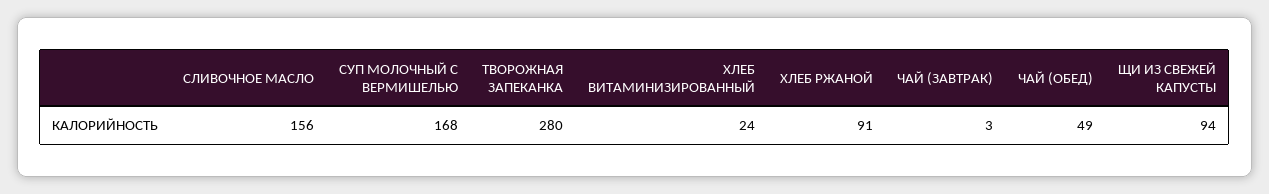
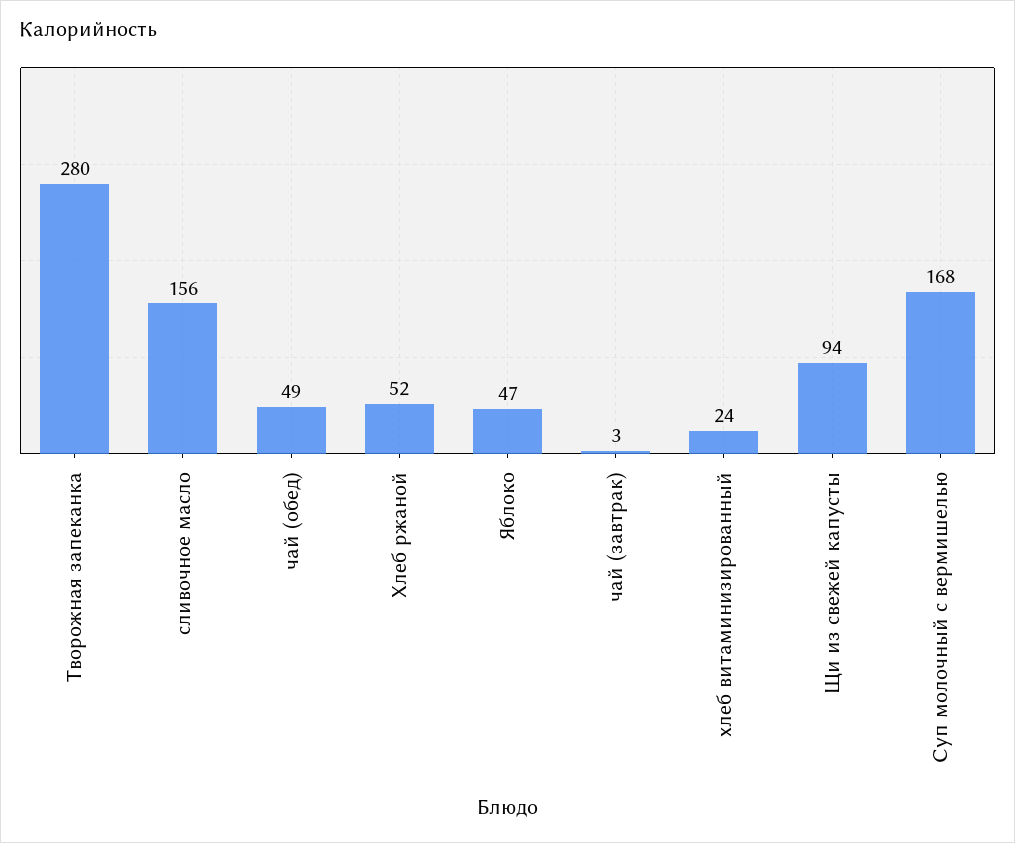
  {
    "СЛИВОЧНОЕ МАСЛО": 156,
    "СУП МОЛОЧНЫЙ С ВЕРМИШЕЛЬЮ": 168,
    "ТВОРОЖНАЯ ЗАПЕКАНКА": 280,
    "ХЛЕБ ВИТАМИНИЗИРОВАННЫЙ": 24,
-   "ХЛЕБ РЖАНОЙ": 91,
+   "ХЛЕБ РЖАНОЙ": 52,
    "ЧАЙ (ЗАВТРАК)": 3,
    "ЧАЙ (ОБЕД)": 49,
-   "ЩИ ИЗ СВЕЖЕЙ КАПУСТЫ": 94
+   "ЩИ ИЗ СВЕЖЕЙ КАПУСТЫ": 94,
+   "Яблоко": 47
  }

